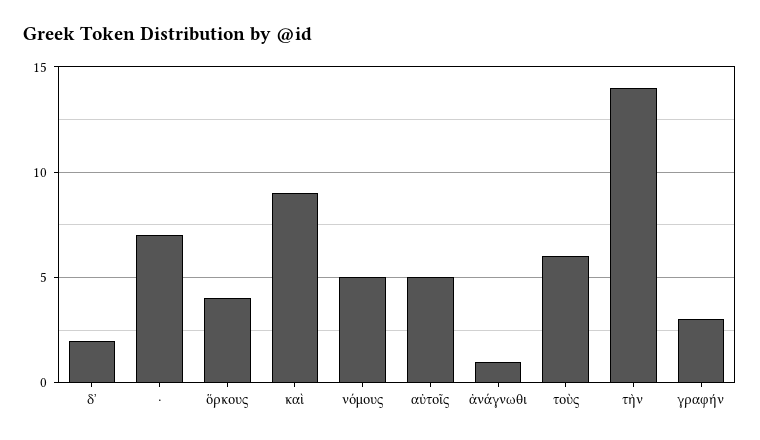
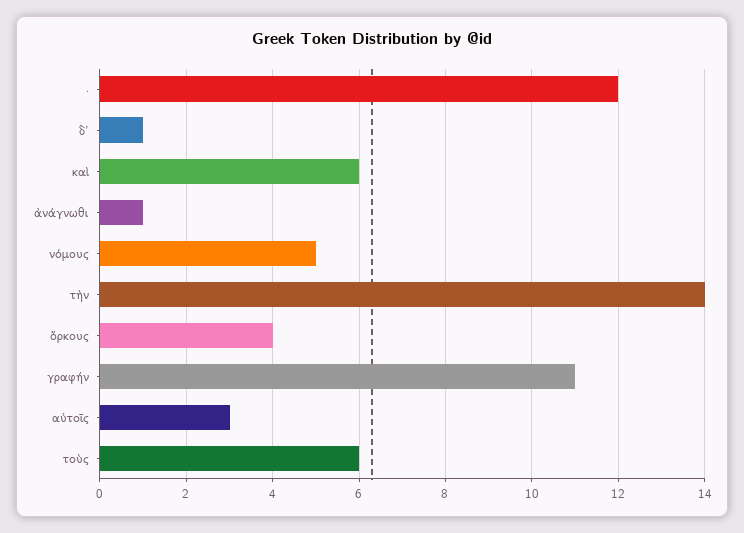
  {
-   "δʼ": 2,
+   "δʼ": 1,
-   "·": 7,
+   "·": 12,
    "ὅρκους": 4,
-   "καὶ": 9,
+   "καὶ": 6,
    "νόμους": 5,
-   "αὐτοῖς": 5,
+   "αὐτοῖς": 3,
    "ἀνάγνωθι": 1,
    "τοὺς": 6,
    "τὴν": 14,
-   "γραφήν": 3
+   "γραφήν": 11
  }

